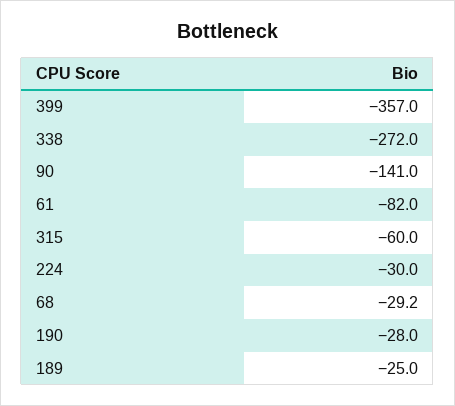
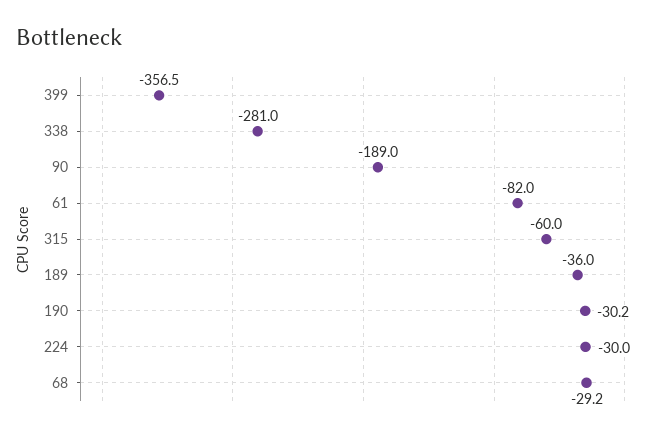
  {
-   "399": -357,
+   "399": -356.5,
-   "338": -272,
+   "338": -281,
-   "90": -141,
+   "90": -189,
    "61": -82,
    "315": -60,
    "224": -30,
    "68": -29.2,
-   "190": -28,
+   "190": -30.2,
-   "189": -25
+   "189": -36
  }

